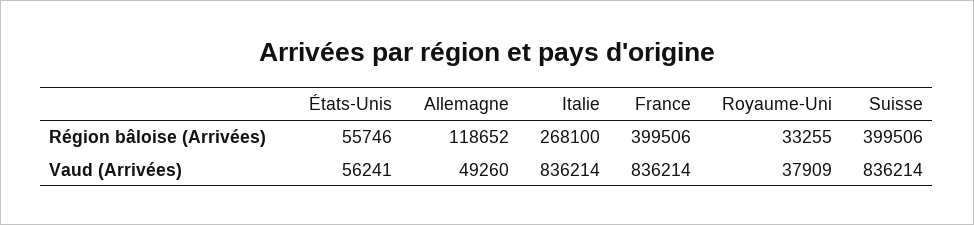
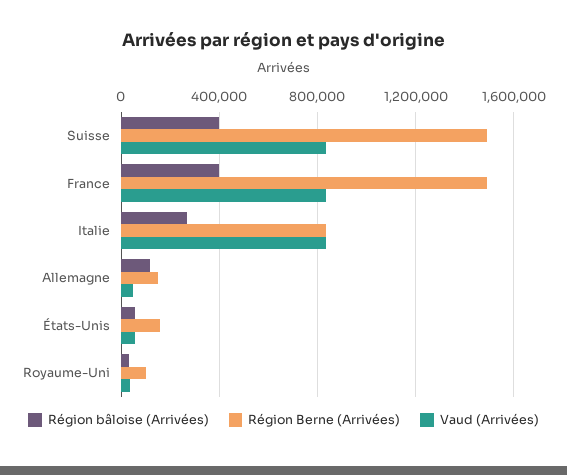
  {
    "Région bâloise (Arrivées)": {
      "États-Unis": 55746,
      "Allemagne": 118652,
      "Italie": 268100,
      "France": 399506,
      "Royaume-Uni": 33255,
      "Suisse": 399506
    },
    "Vaud (Arrivées)": {
      "États-Unis": 56241,
      "Allemagne": 49260,
      "Italie": 836214,
      "France": 836214,
      "Royaume-Uni": 37909,
      "Suisse": 836214
-   }
+   },
+   "Région Berne (Arrivées)": {
+     "Suisse": 1500000,
+     "France": 1500000,
+     "Italie": 850000,
+     "Allemagne": 150000,
+     "États-Unis": 150000,
+     "Royaume-Uni": 100000
+   }
  }

